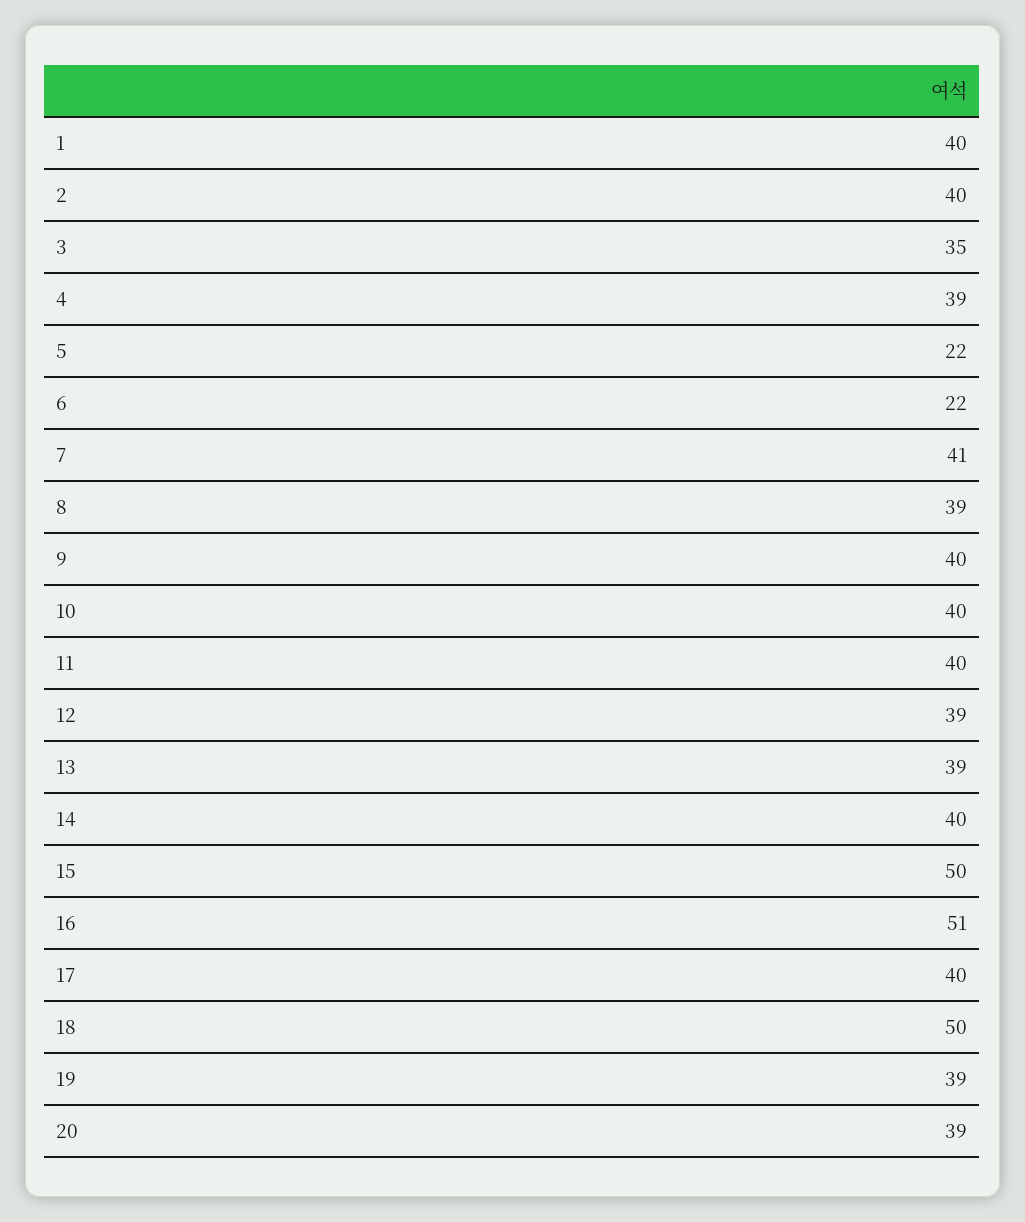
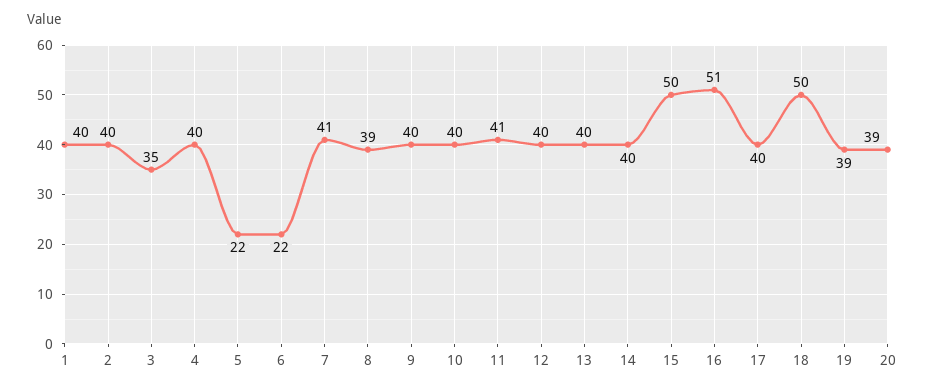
  {
    "1": 40,
    "2": 40,
    "3": 35,
-   "4": 39,
+   "4": 40,
    "5": 22,
    "6": 22,
    "7": 41,
    "8": 39,
    "9": 40,
    "10": 40,
-   "11": 40,
+   "11": 41,
-   "12": 39,
+   "12": 40,
-   "13": 39,
+   "13": 40,
    "14": 40,
    "15": 50,
    "16": 51,
    "17": 40,
    "18": 50,
    "19": 39,
    "20": 39
  }

